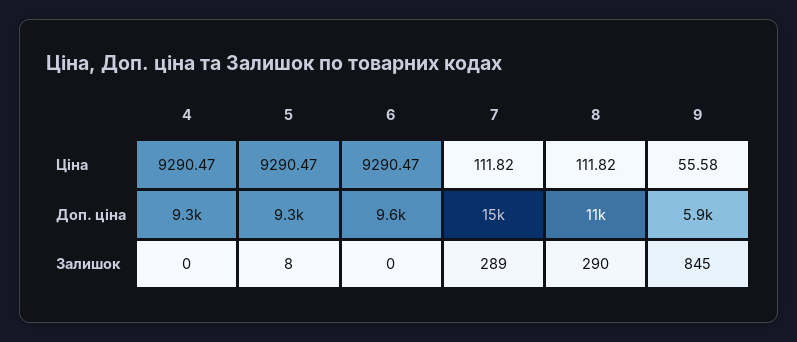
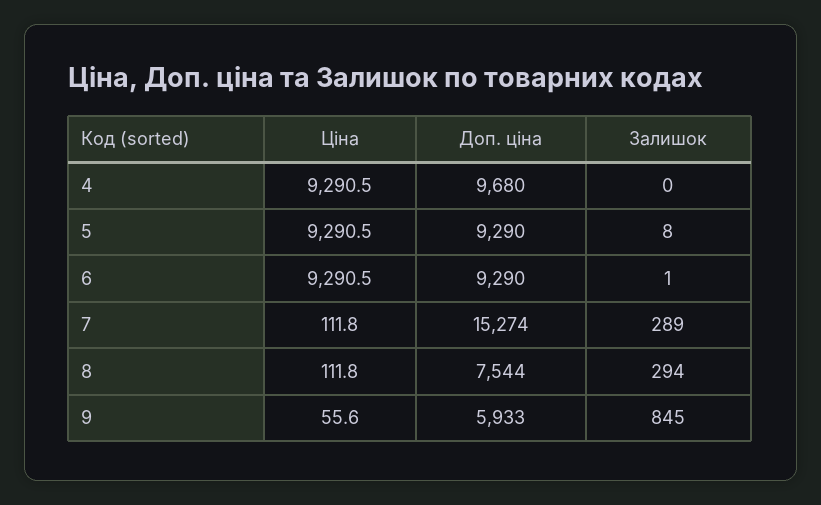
  {
    "4": {
      "Ціна": 9290.47,
-     "Доп. ціна": 9300,
+     "Доп. ціна": 9680,
      "Залишок": 0
    },
    "5": {
      "Ціна": 9290.47,
      "Доп. ціна": 9290,
      "Залишок": 8
    },
    "6": {
      "Ціна": 9290.47,
-     "Доп. ціна": 9600,
+     "Доп. ціна": 9290,
-     "Залишок": 0
+     "Залишок": 1
    },
    "7": {
      "Ціна": 111.82,
      "Доп. ціна": 15274,
      "Залишок": 289
    },
    "8": {
      "Ціна": 111.82,
-     "Доп. ціна": 11000,
+     "Доп. ціна": 7544,
-     "Залишок": 290
+     "Залишок": 294
    },
    "9": {
      "Ціна": 55.58,
      "Доп. ціна": 5933,
      "Залишок": 845
    }
  }

